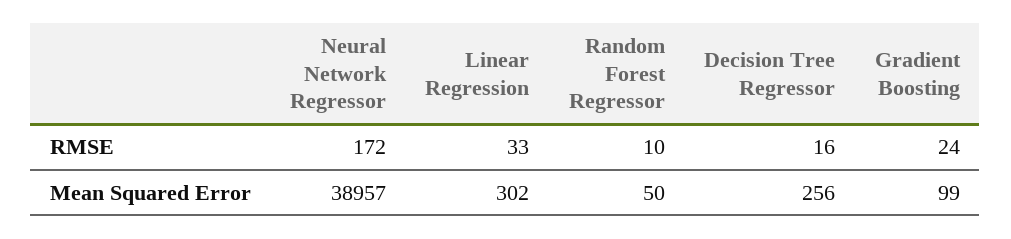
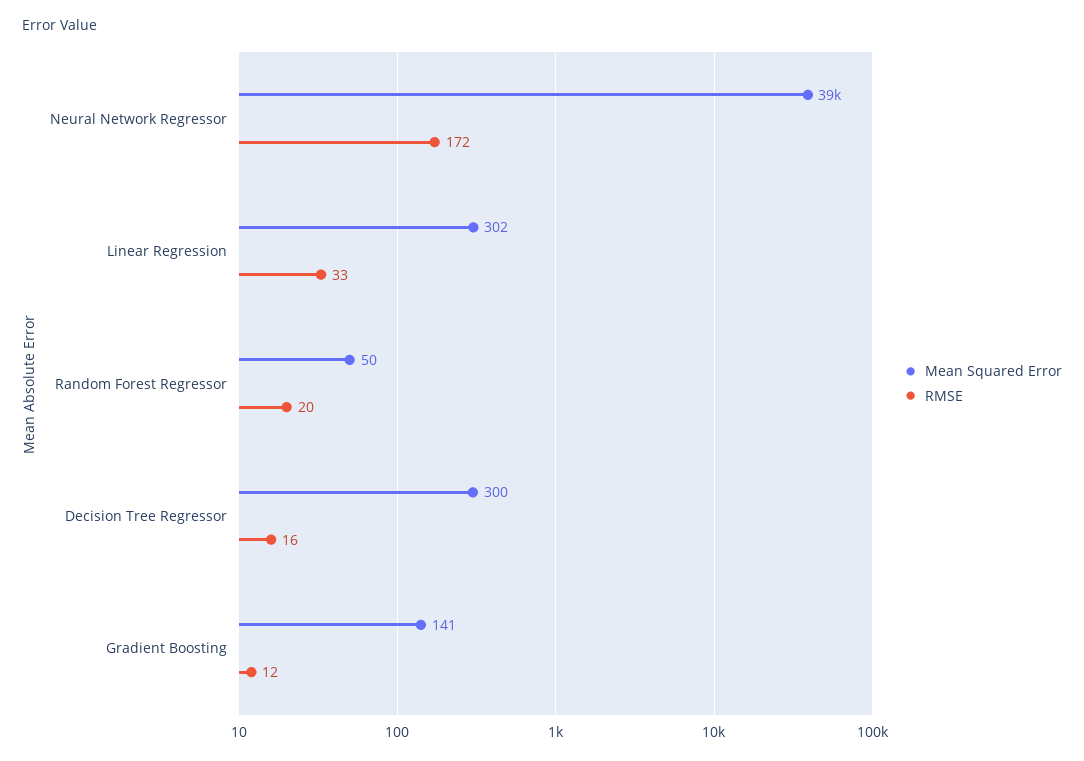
  {
    "RMSE": {
      "Neural Network Regressor": 172,
      "Linear Regression": 33,
-     "Random Forest Regressor": 10,
+     "Random Forest Regressor": 20,
      "Decision Tree Regressor": 16,
-     "Gradient Boosting": 24
+     "Gradient Boosting": 12
    },
    "Mean Squared Error": {
      "Neural Network Regressor": 38957,
      "Linear Regression": 302,
      "Random Forest Regressor": 50,
-     "Decision Tree Regressor": 256,
+     "Decision Tree Regressor": 300,
-     "Gradient Boosting": 99
+     "Gradient Boosting": 141
    }
  }

